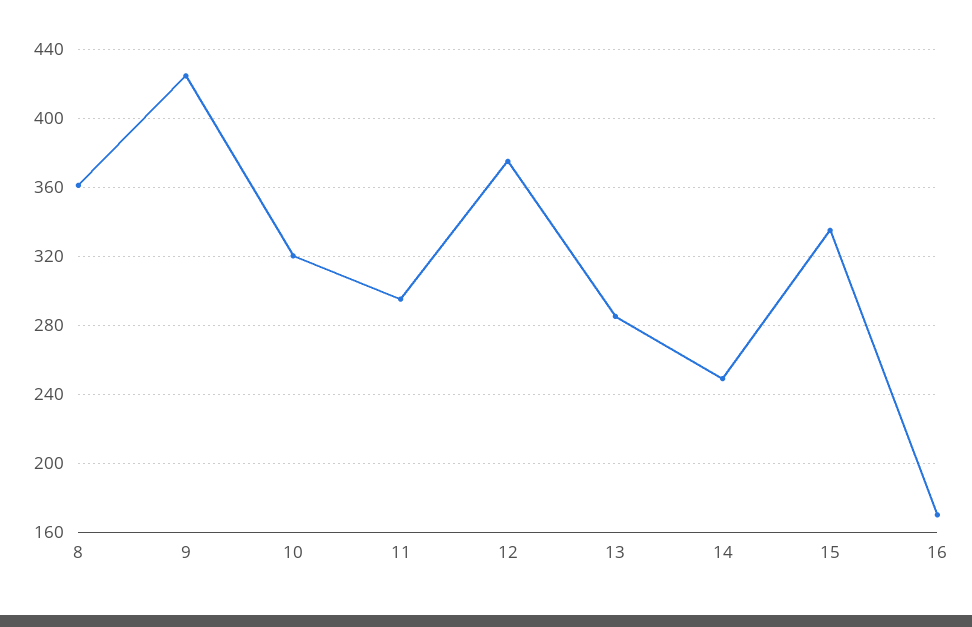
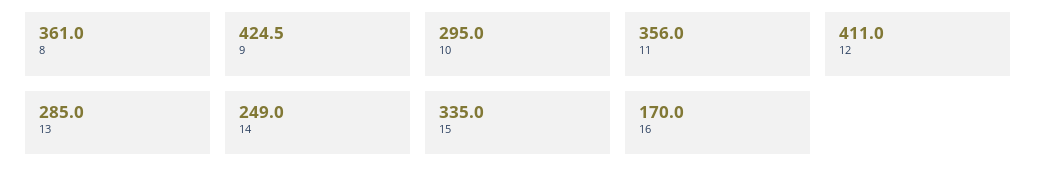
  {
    "8": 361,
    "9": 424.5,
-   "10": 320,
+   "10": 295,
-   "11": 295,
+   "11": 356,
-   "12": 375,
+   "12": 411,
    "13": 285,
    "14": 249,
    "15": 335,
    "16": 170
  }

